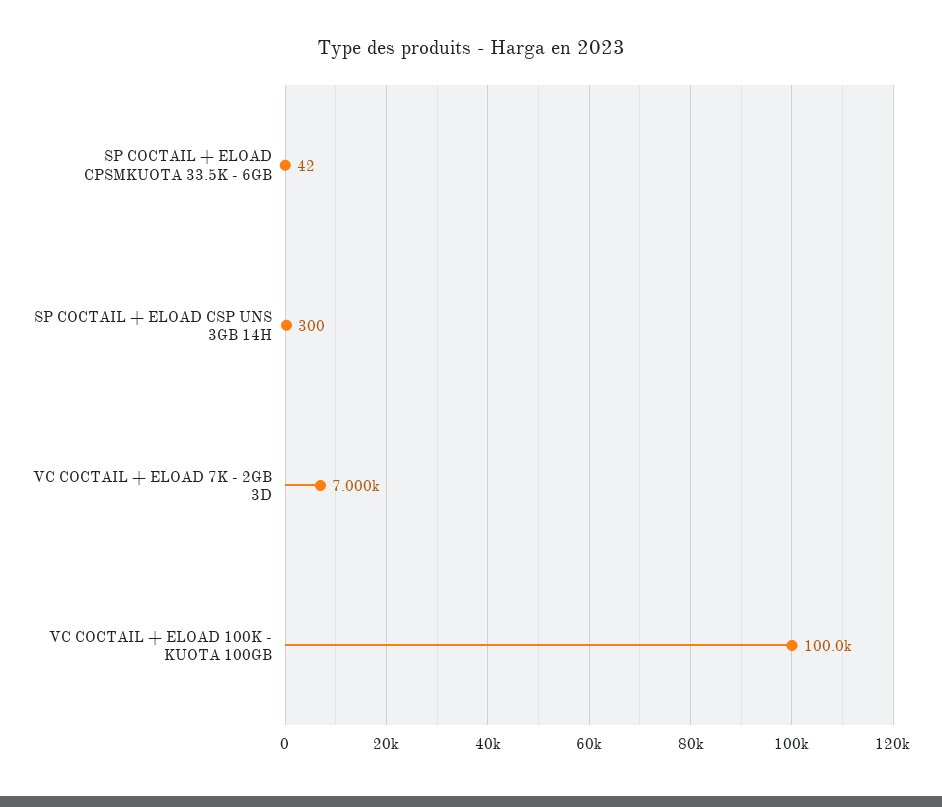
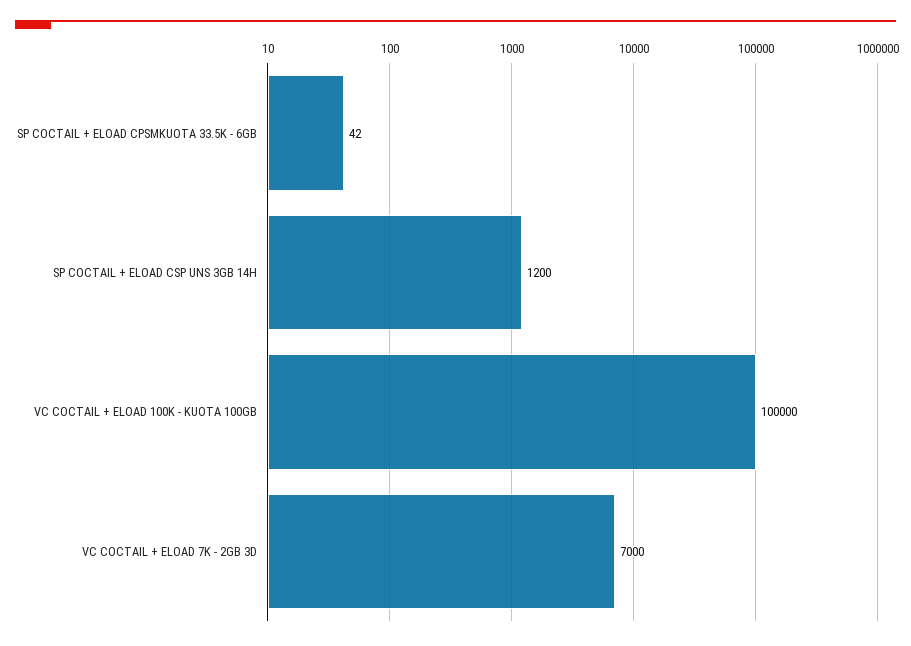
  {
    "SP COCTAIL + ELOAD CPSMKUOTA 33.5K - 6GB": 42,
-   "SP COCTAIL + ELOAD CSP UNS 3GB 14H": 300,
+   "SP COCTAIL + ELOAD CSP UNS 3GB 14H": 1200,
    "VC COCTAIL + ELOAD 7K - 2GB 3D": 7000,
    "VC COCTAIL + ELOAD 100K - KUOTA 100GB": 100000
  }

